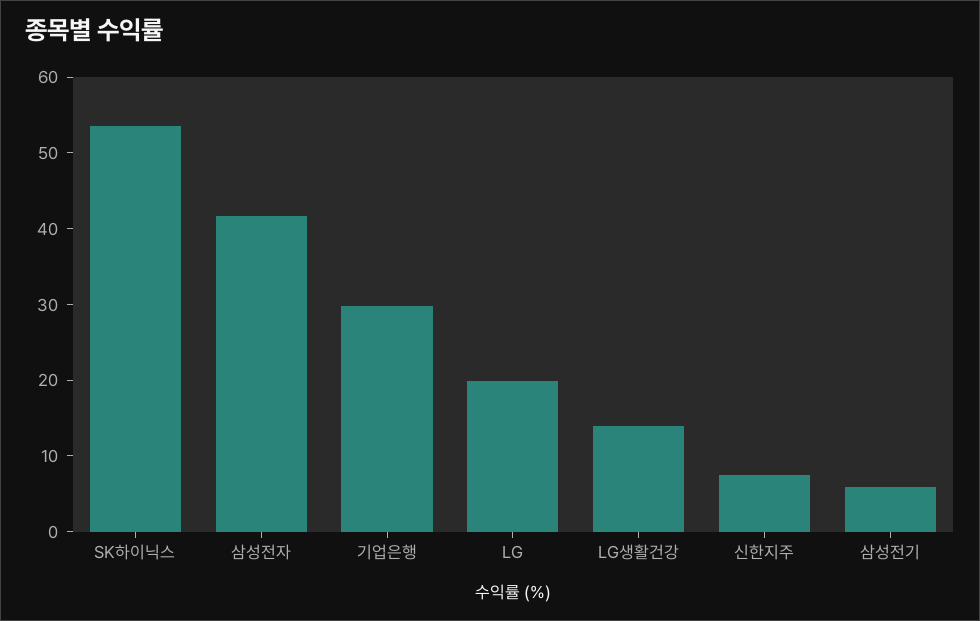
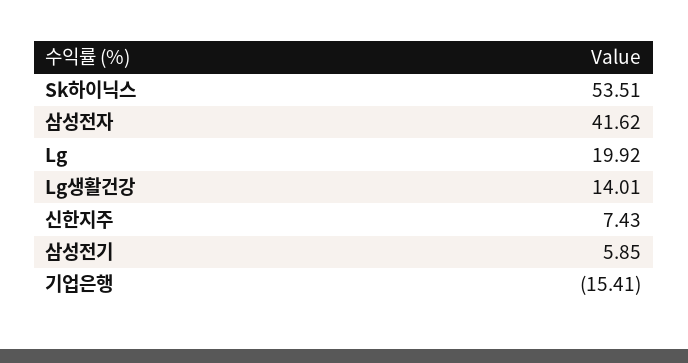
  {
    "SK하이닉스": 53.51,
    "삼성전자": 41.62,
-   "기업은행": 30,
+   "기업은행": -15.41,
    "LG": 19.92,
    "LG생활건강": 14.01,
    "신한지주": 7.43,
    "삼성전기": 5.85
  }

